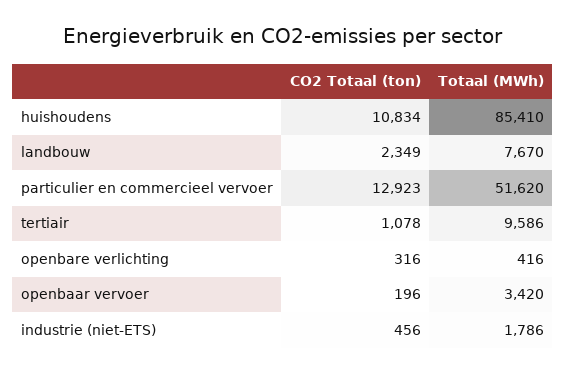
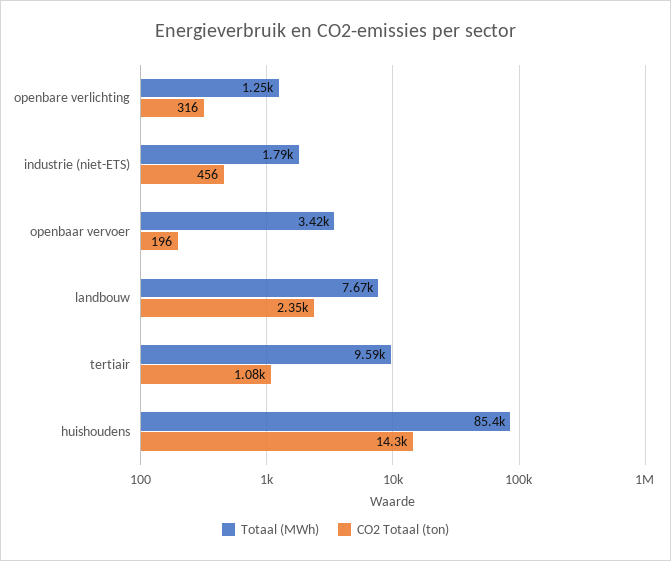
  {
    "CO2 Totaal (ton)": {
-     "huishoudens": 10834,
+     "huishoudens": 14300,
      "landbouw": 2349,
-     "particulier en commercieel vervoer": 12923,
      "tertiair": 1078,
      "openbare verlichting": 316,
      "openbaar vervoer": 196,
      "industrie (niet-ETS)": 456
    },
    "Totaal (MWh)": {
      "huishoudens": 85410,
      "landbouw": 7670,
-     "particulier en commercieel vervoer": 51620,
      "tertiair": 9586,
-     "openbare verlichting": 416,
+     "openbare verlichting": 1250,
      "openbaar vervoer": 3420,
      "industrie (niet-ETS)": 1786
    }
  }

